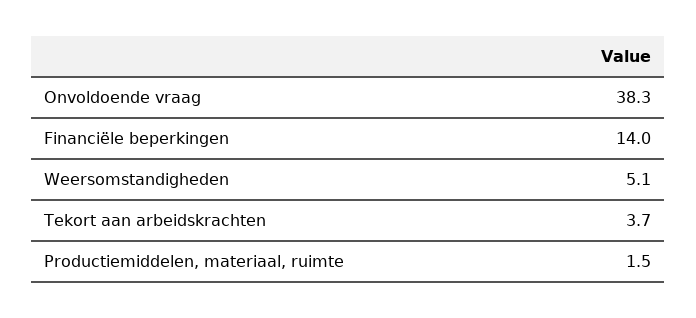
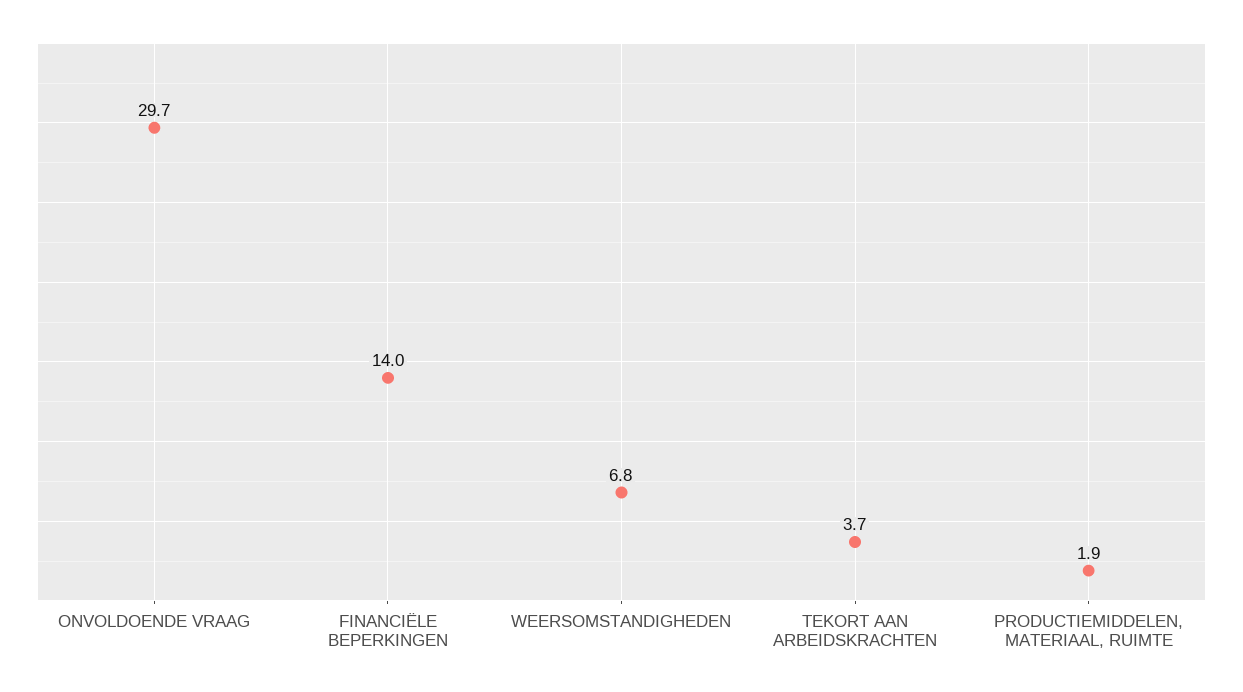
  {
-   "Onvoldoende vraag": 38.3,
+   "Onvoldoende vraag": 29.7,
    "Financiële beperkingen": 14,
-   "Weersomstandigheden": 5.1,
+   "Weersomstandigheden": 6.8,
    "Tekort aan arbeidskrachten": 3.7,
-   "Productiemiddelen, materiaal, ruimte": 1.5
+   "Productiemiddelen, materiaal, ruimte": 1.9
  }

